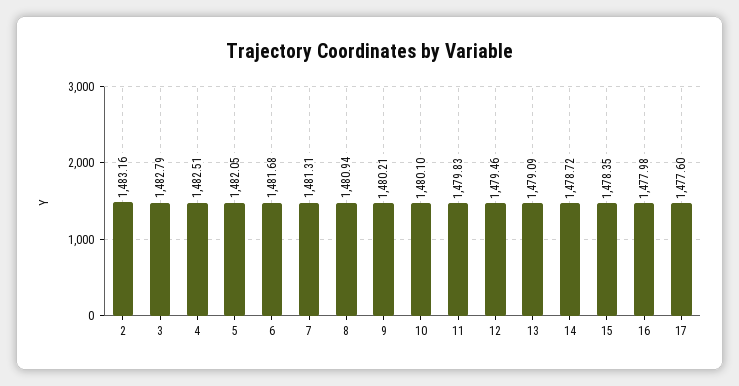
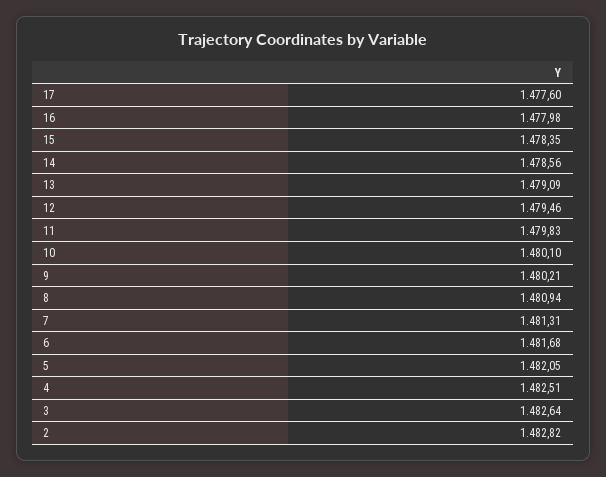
  {
-   "2": 1483.16,
+   "2": 1482.82,
-   "3": 1482.79,
+   "3": 1482.64,
    "4": 1482.51,
    "5": 1482.05,
    "6": 1481.68,
    "7": 1481.31,
    "8": 1480.94,
    "9": 1480.21,
    "10": 1480.1,
    "11": 1479.83,
    "12": 1479.46,
    "13": 1479.09,
-   "14": 1478.72,
+   "14": 1478.56,
    "15": 1478.35,
    "16": 1477.98,
    "17": 1477.6
  }

